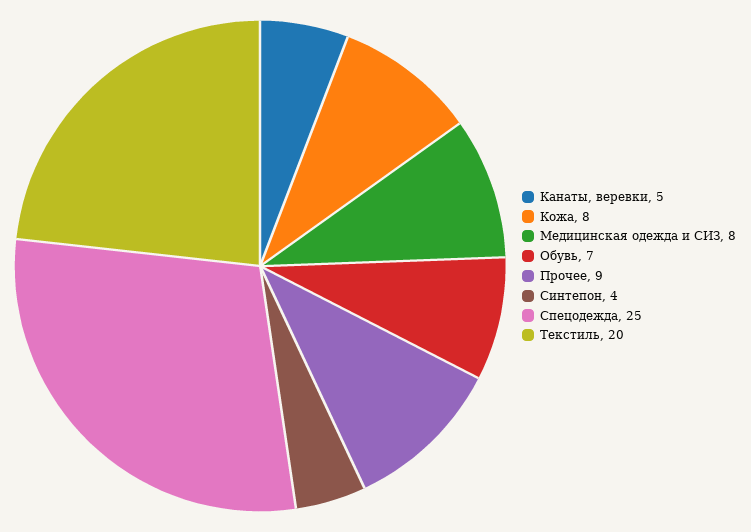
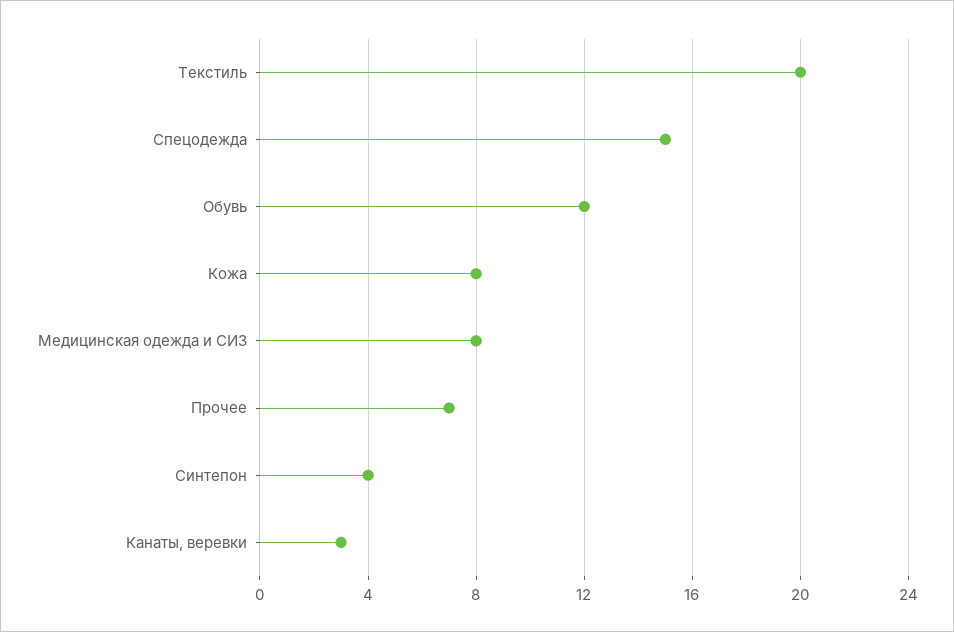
  {
-   "Канаты, веревки": 5,
+   "Канаты, веревки": 3,
    "Кожа": 8,
    "Медицинская одежда и СИЗ": 8,
-   "Обувь": 7,
+   "Обувь": 12,
-   "Прочее": 9,
+   "Прочее": 7,
    "Синтепон": 4,
-   "Спецодежда": 25,
+   "Спецодежда": 15,
    "Текстиль": 20
  }

